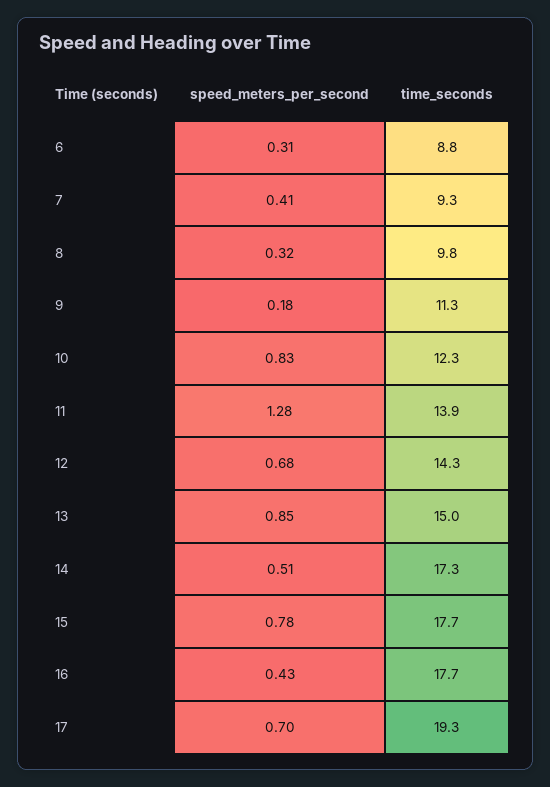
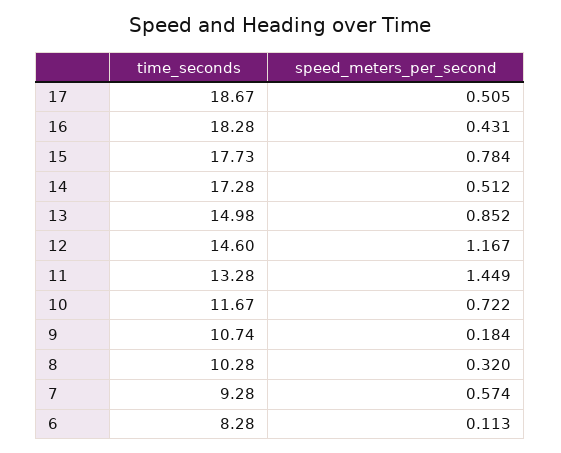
  {
    "speed_meters_per_second": {
-     "6": 0.31,
+     "6": 0.113,
-     "7": 0.41,
+     "7": 0.574,
      "8": 0.32,
      "9": 0.184,
-     "10": 0.83,
+     "10": 0.722,
-     "11": 1.28,
+     "11": 1.449,
-     "12": 0.68,
+     "12": 1.167,
      "13": 0.852,
      "14": 0.512,
      "15": 0.784,
      "16": 0.431,
-     "17": 0.7
+     "17": 0.505
    },
    "time_seconds": {
-     "6": 8.8,
+     "6": 8.28,
      "7": 9.28,
-     "8": 9.8,
+     "8": 10.28,
-     "9": 11.3,
+     "9": 10.74,
-     "10": 12.3,
+     "10": 11.67,
-     "11": 13.9,
+     "11": 13.28,
-     "12": 14.3,
+     "12": 14.6,
      "13": 14.98,
      "14": 17.28,
      "15": 17.73,
-     "16": 17.7,
+     "16": 18.28,
-     "17": 19.3
+     "17": 18.67
    }
  }

